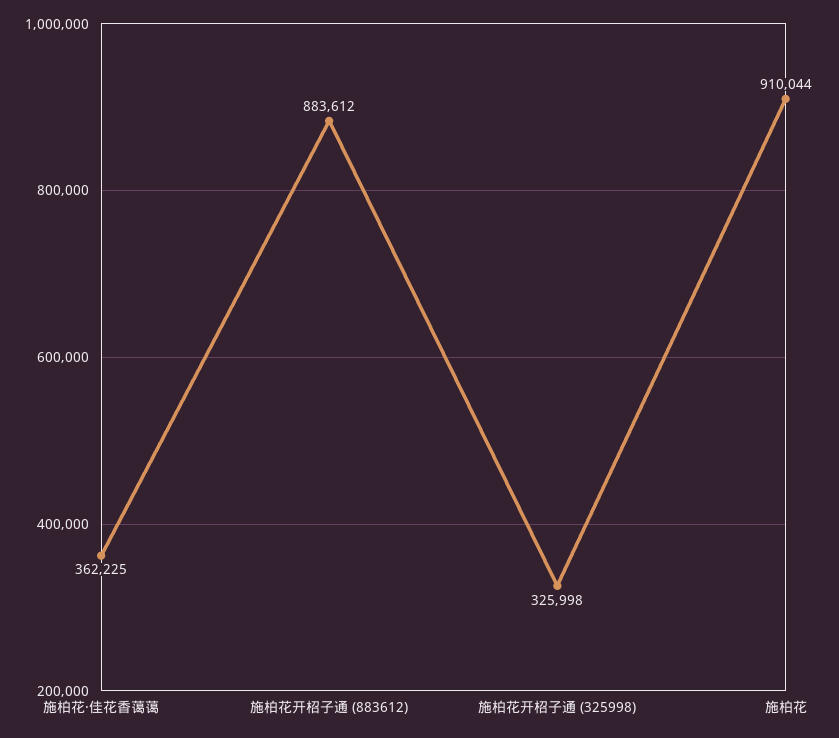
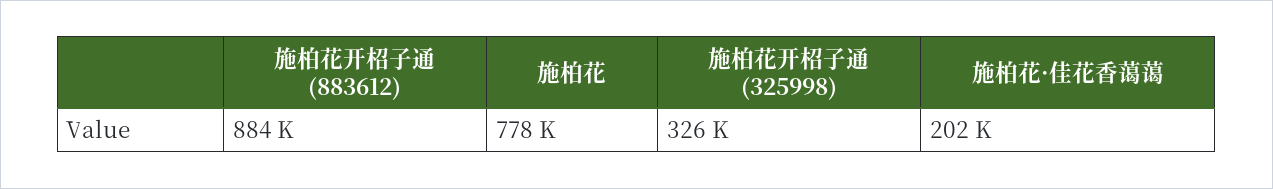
  {
-   "施柏花·佳花香蔼蔼": 362225,
+   "施柏花·佳花香蔼蔼": 202000,
    "施柏花开柖子通 (883612)": 883612,
    "施柏花开柖子通 (325998)": 325998,
-   "施柏花": 910044
+   "施柏花": 778000
  }

